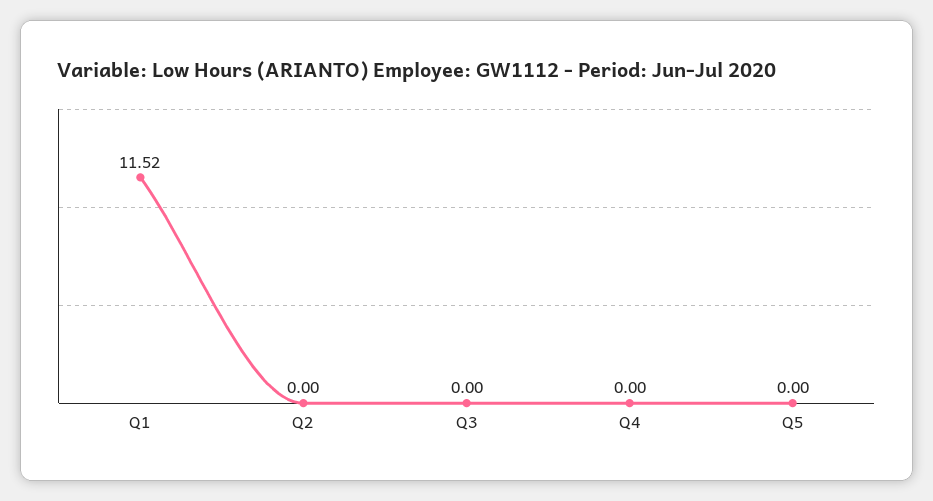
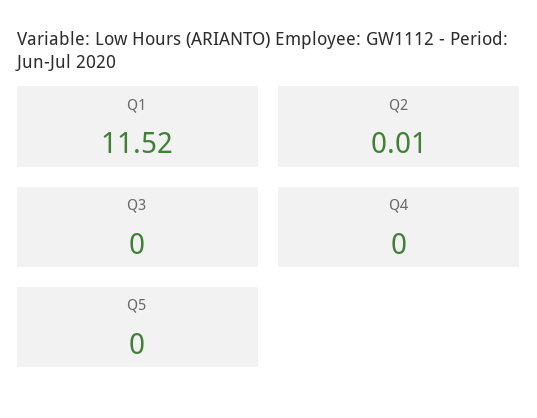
  {
    "Q1": 11.52,
-   "Q2": 0,
+   "Q2": 0.01,
    "Q3": 0,
    "Q4": 0,
    "Q5": 0
  }

